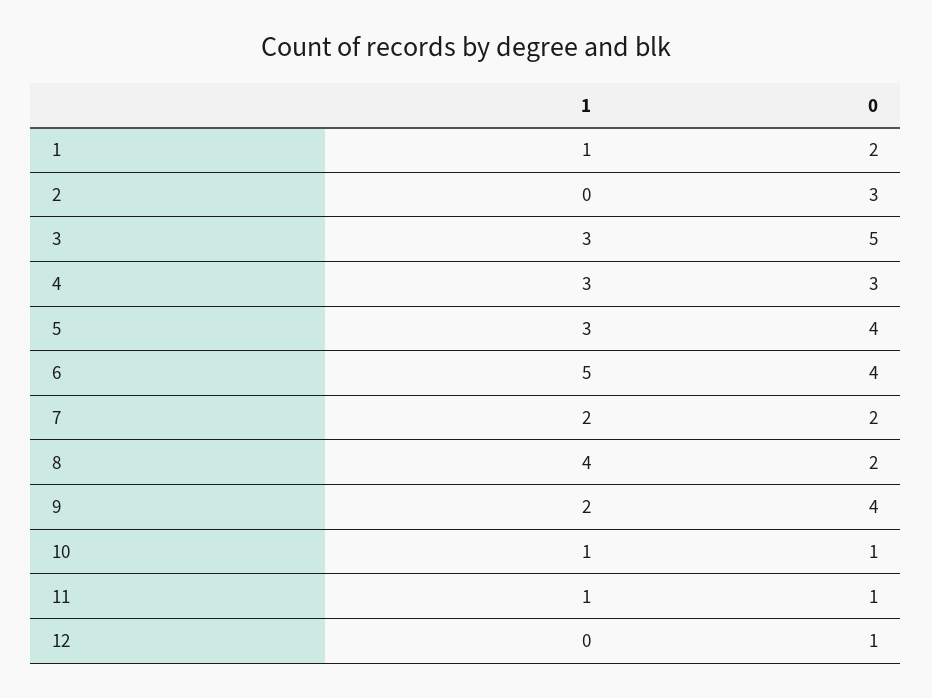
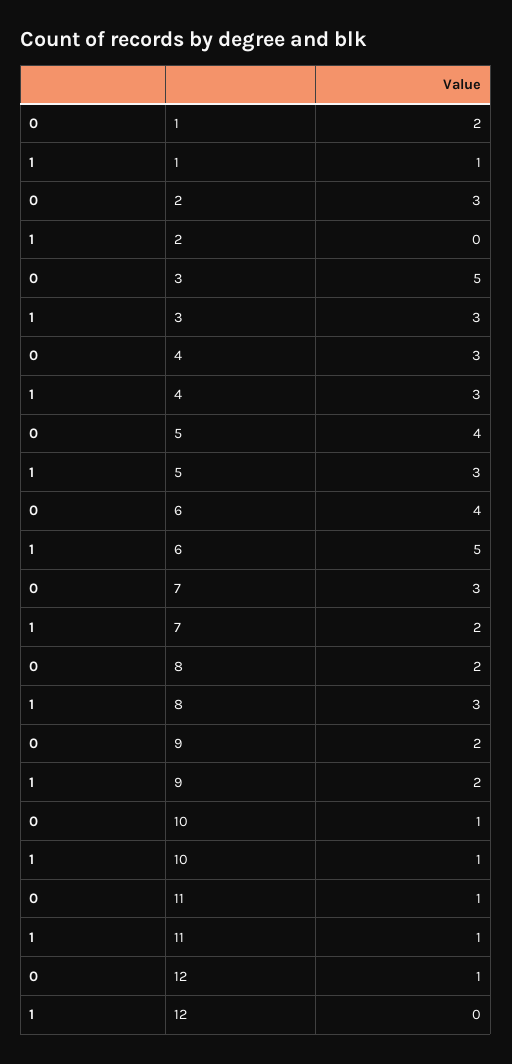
  {
    "1": {
      "1": 1,
      "2": 0,
      "3": 3,
      "4": 3,
      "5": 3,
      "6": 5,
      "7": 2,
-     "8": 4,
+     "8": 3,
      "9": 2,
      "10": 1,
      "11": 1,
      "12": 0
    },
    "0": {
      "1": 2,
      "2": 3,
      "3": 5,
      "4": 3,
      "5": 4,
      "6": 4,
-     "7": 2,
+     "7": 3,
      "8": 2,
-     "9": 4,
+     "9": 2,
      "10": 1,
      "11": 1,
      "12": 1
    }
  }

